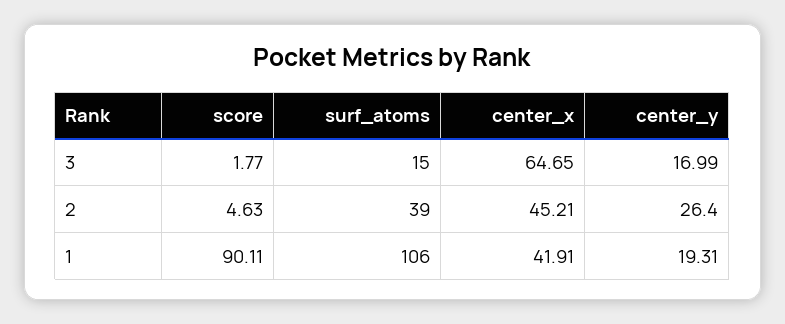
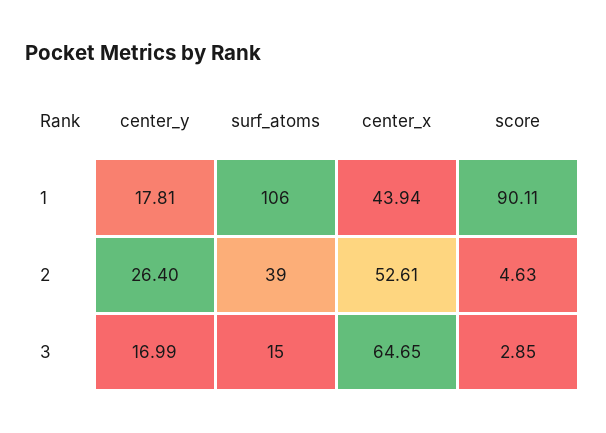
  {
    "score": {
-     "3": 1.77,
+     "3": 2.85,
      "2": 4.63,
      "1": 90.11
    },
    "surf_atoms": {
      "3": 15,
      "2": 39,
      "1": 106
    },
    "center_x": {
      "3": 64.65,
-     "2": 45.21,
+     "2": 52.61,
-     "1": 41.91
+     "1": 43.94
    },
    "center_y": {
      "3": 16.99,
      "2": 26.4,
-     "1": 19.31
+     "1": 17.81
    }
  }

